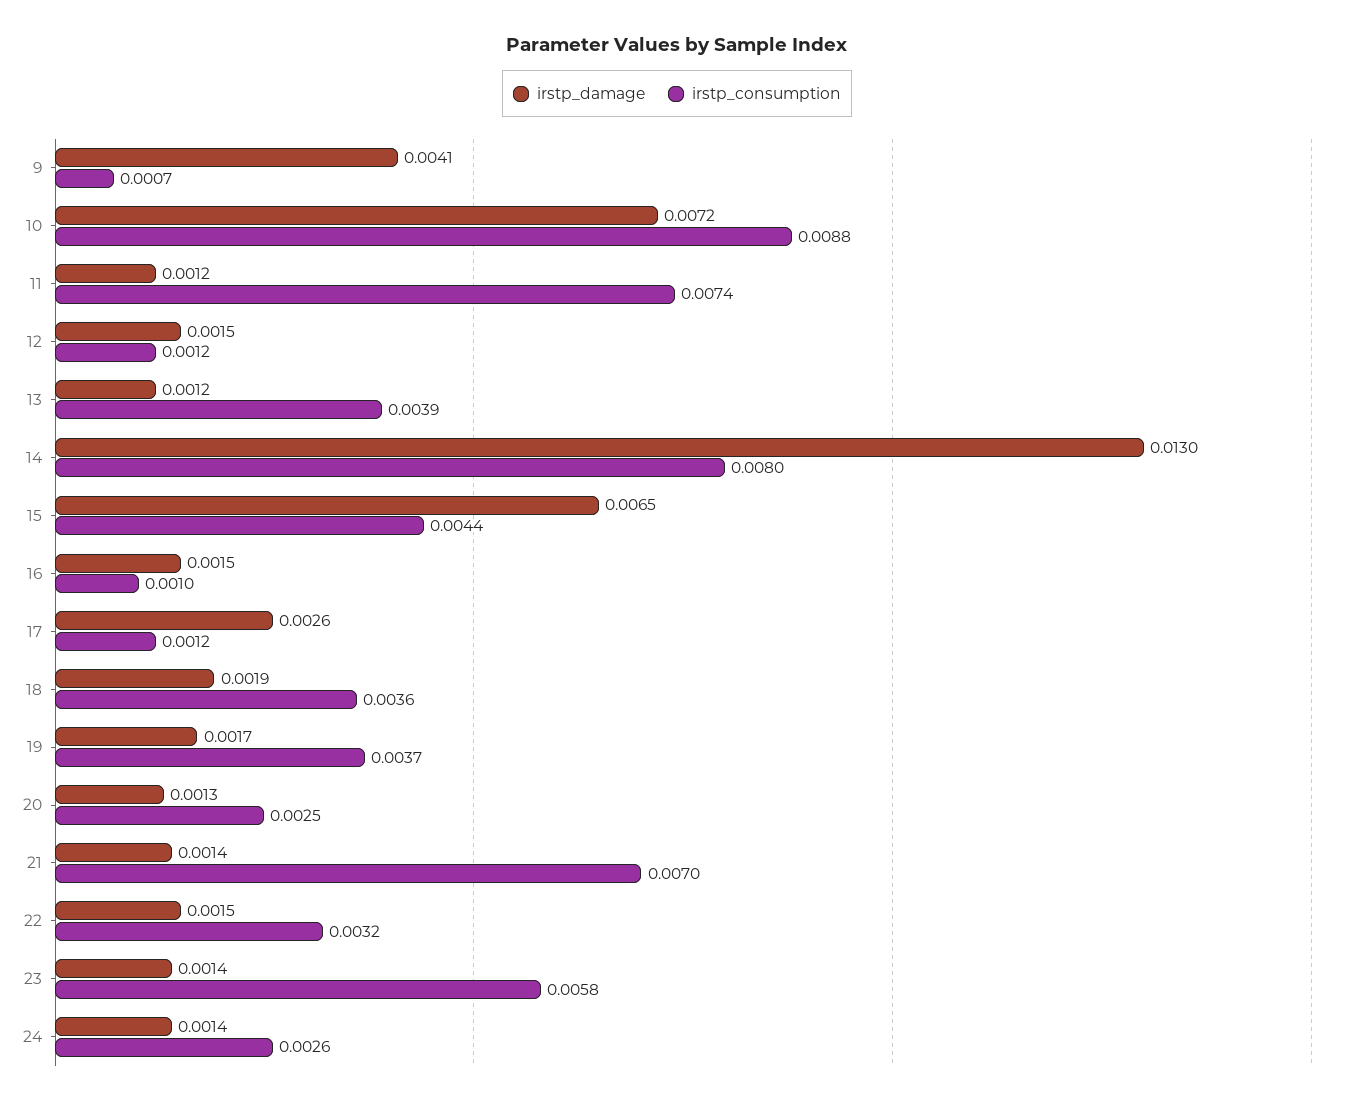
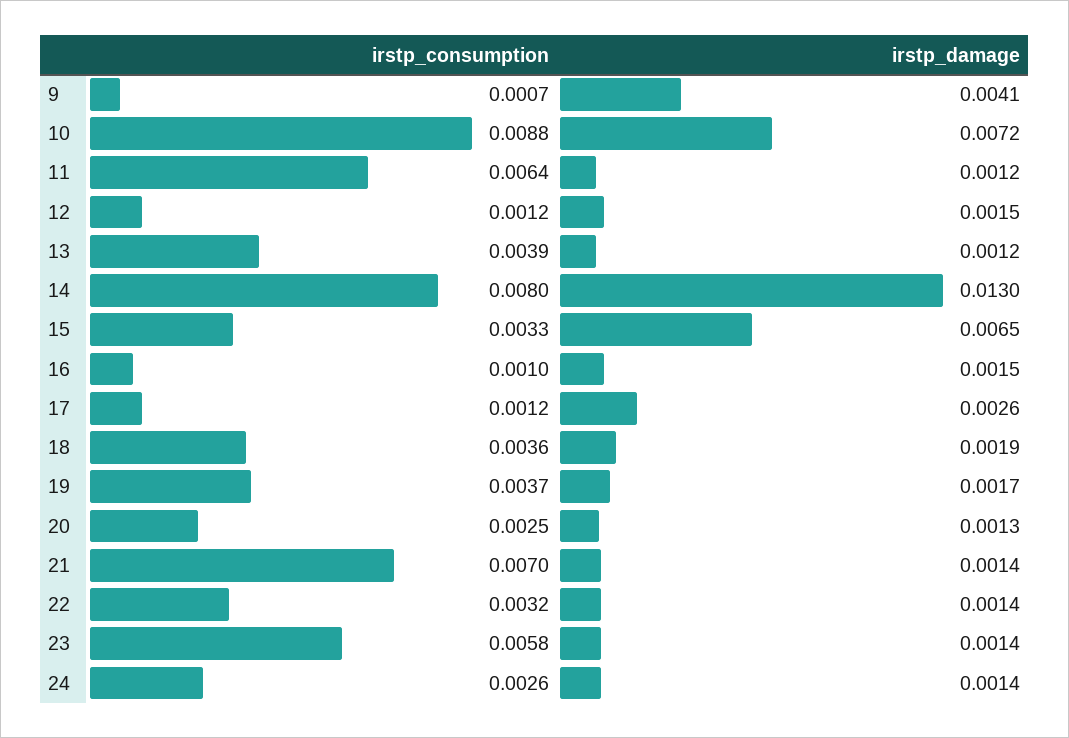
  {
    "irstp_damage": {
      "9": 0.0041,
      "10": 0.0072,
      "11": 0.0012,
      "12": 0.0015,
      "13": 0.0012,
      "14": 0.013,
      "15": 0.0065,
      "16": 0.0015,
      "17": 0.0026,
      "18": 0.0019,
      "19": 0.0017,
      "20": 0.0013,
      "21": 0.0014,
-     "22": 0.0015,
+     "22": 0.0014,
      "23": 0.0014,
      "24": 0.0014
    },
    "irstp_consumption": {
      "9": 0.0007,
      "10": 0.0088,
-     "11": 0.0074,
+     "11": 0.0064,
      "12": 0.0012,
      "13": 0.0039,
      "14": 0.008,
-     "15": 0.0044,
+     "15": 0.0033,
      "16": 0.001,
      "17": 0.0012,
      "18": 0.0036,
      "19": 0.0037,
      "20": 0.0025,
      "21": 0.007,
      "22": 0.0032,
      "23": 0.0058,
      "24": 0.0026
    }
  }

